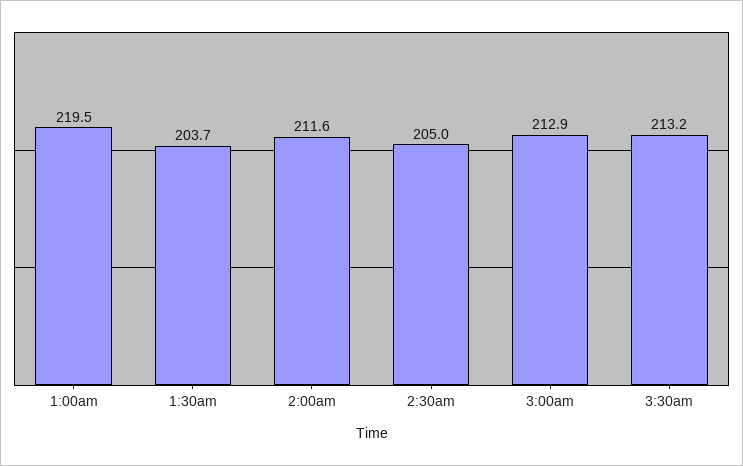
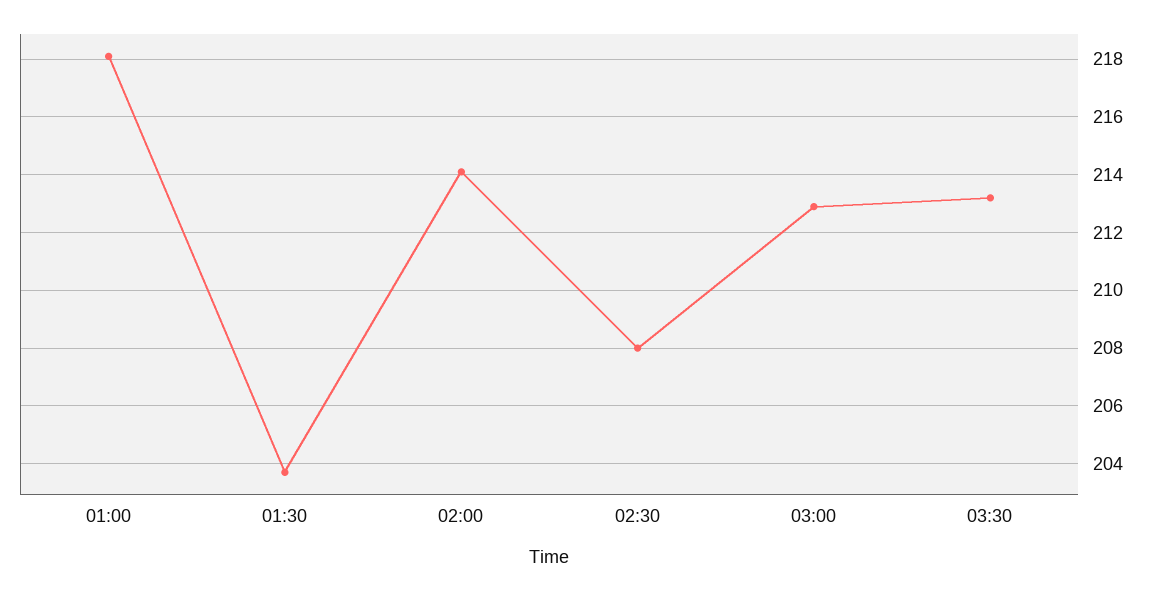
  {
-   "1:00am": 219.5,
+   "1:00am": 218,
    "1:30am": 203.7,
-   "2:00am": 211.6,
+   "2:00am": 214,
-   "2:30am": 205,
+   "2:30am": 208,
    "3:00am": 212.9,
    "3:30am": 213.2
  }

